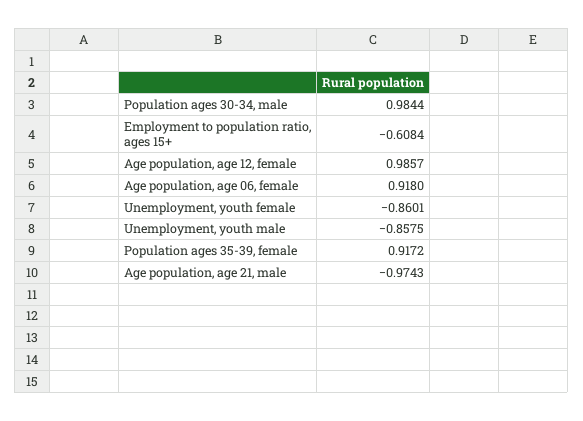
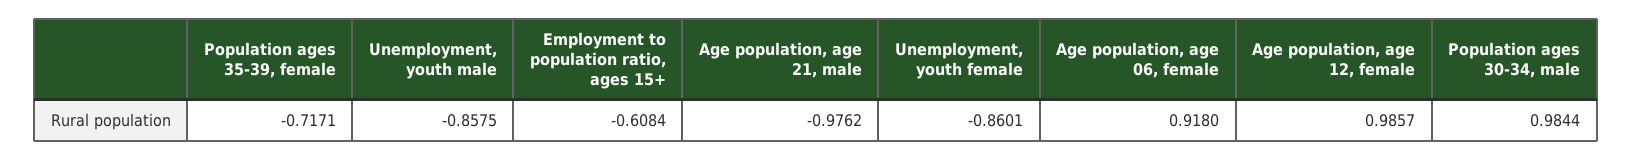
  {
    "Population ages 30-34, male": 0.9844,
    "Employment to population ratio, ages 15+": -0.6084,
    "Age population, age 12, female": 0.9857,
    "Age population, age 06, female": 0.918,
    "Unemployment, youth female": -0.8601,
    "Unemployment, youth male": -0.8575,
-   "Population ages 35-39, female": 0.9172,
+   "Population ages 35-39, female": -0.7171,
-   "Age population, age 21, male": -0.9743
+   "Age population, age 21, male": -0.9762
  }

